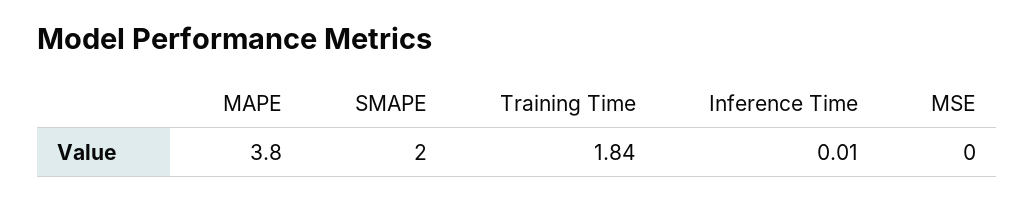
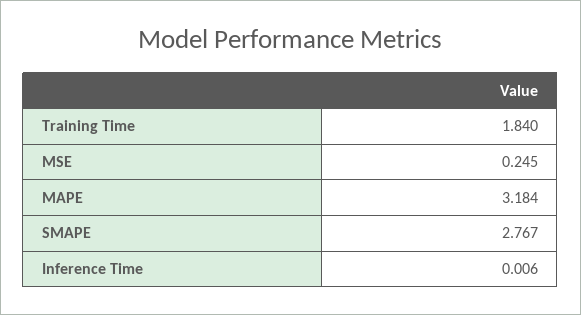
  {
-   "MAPE": 3.8,
+   "MAPE": 3.184,
-   "SMAPE": 2,
+   "SMAPE": 2.767,
    "Training Time": 1.84,
    "Inference Time": 0.006,
-   "MSE": 0
+   "MSE": 0.245
  }

